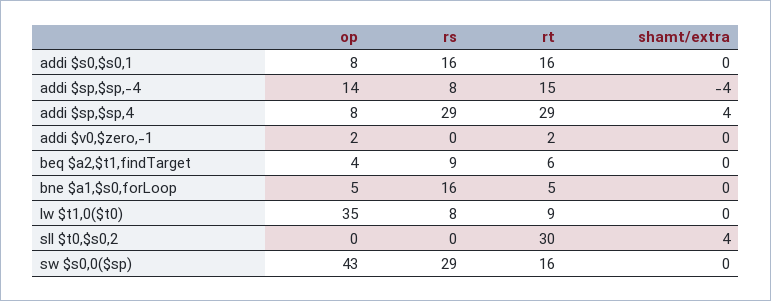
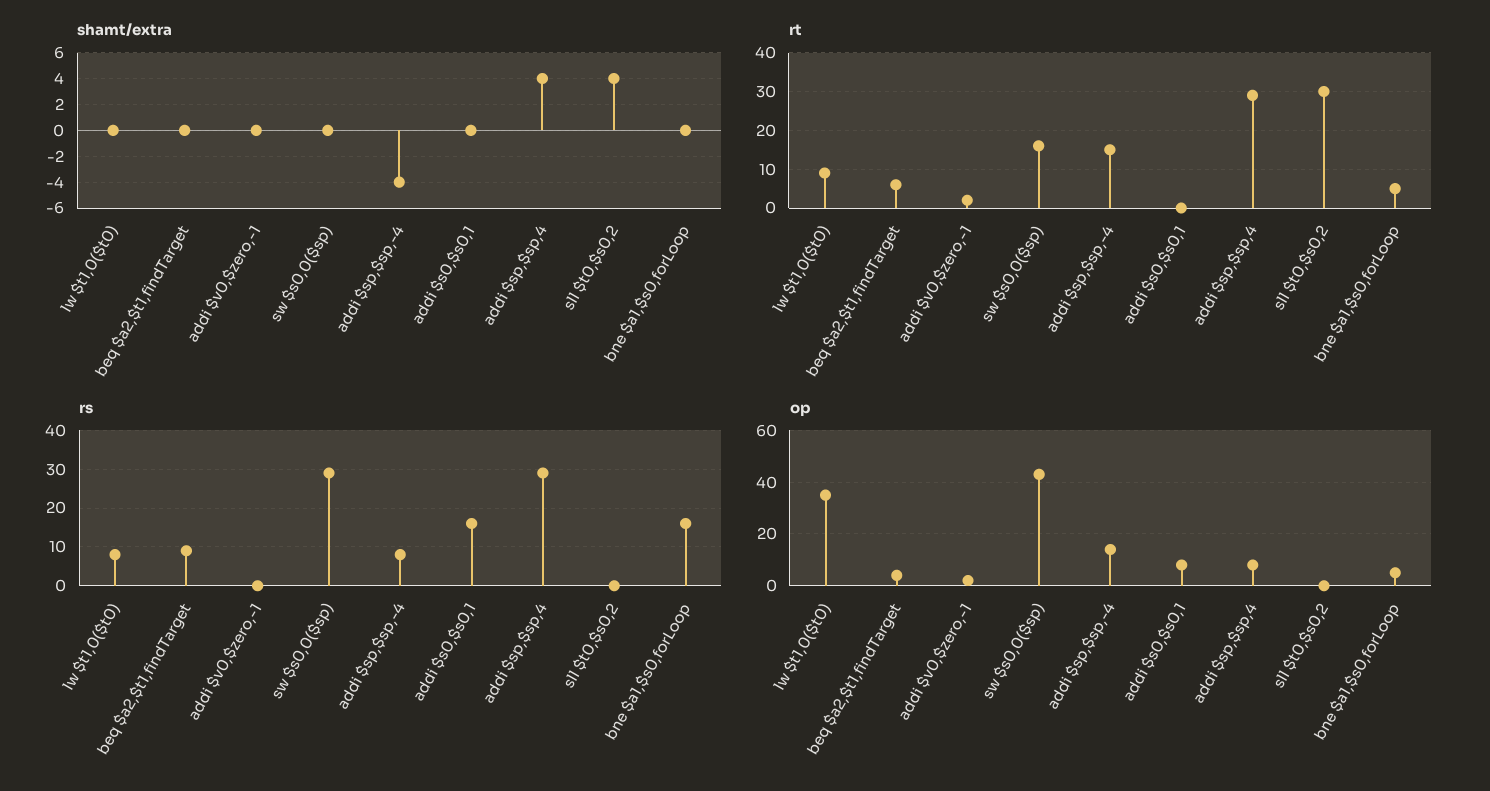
  {
    "op": {
      "addi $s0,$s0,1": 8,
      "addi $sp,$sp,-4": 14,
      "addi $sp,$sp,4": 8,
      "addi $v0,$zero,-1": 2,
      "beq $a2,$t1,findTarget": 4,
      "bne $a1,$s0,forLoop": 5,
      "lw $t1,0($t0)": 35,
      "sll $t0,$s0,2": 0,
      "sw $s0,0($sp)": 43
    },
    "rs": {
      "addi $s0,$s0,1": 16,
      "addi $sp,$sp,-4": 8,
      "addi $sp,$sp,4": 29,
      "addi $v0,$zero,-1": 0,
      "beq $a2,$t1,findTarget": 9,
      "bne $a1,$s0,forLoop": 16,
      "lw $t1,0($t0)": 8,
      "sll $t0,$s0,2": 0,
      "sw $s0,0($sp)": 29
    },
    "rt": {
-     "addi $s0,$s0,1": 16,
+     "addi $s0,$s0,1": 0,
      "addi $sp,$sp,-4": 15,
      "addi $sp,$sp,4": 29,
      "addi $v0,$zero,-1": 2,
      "beq $a2,$t1,findTarget": 6,
      "bne $a1,$s0,forLoop": 5,
      "lw $t1,0($t0)": 9,
      "sll $t0,$s0,2": 30,
      "sw $s0,0($sp)": 16
    },
    "shamt/extra": {
      "addi $s0,$s0,1": 0,
      "addi $sp,$sp,-4": -4,
      "addi $sp,$sp,4": 4,
      "addi $v0,$zero,-1": 0,
      "beq $a2,$t1,findTarget": 0,
      "bne $a1,$s0,forLoop": 0,
      "lw $t1,0($t0)": 0,
      "sll $t0,$s0,2": 4,
      "sw $s0,0($sp)": 0
    }
  }

